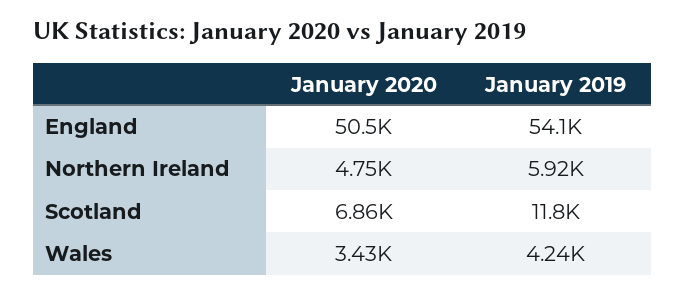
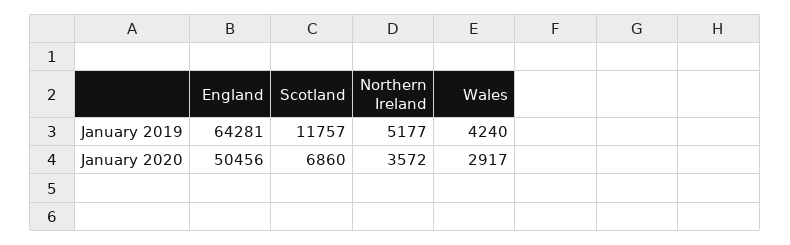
  {
    "January 2020": {
      "England": 50456,
-     "Northern Ireland": 4750,
+     "Northern Ireland": 3572,
      "Scotland": 6860,
-     "Wales": 3430
+     "Wales": 2917
    },
    "January 2019": {
-     "England": 54100,
+     "England": 64281,
-     "Northern Ireland": 5920,
+     "Northern Ireland": 5177,
      "Scotland": 11757,
      "Wales": 4240
    }
  }

